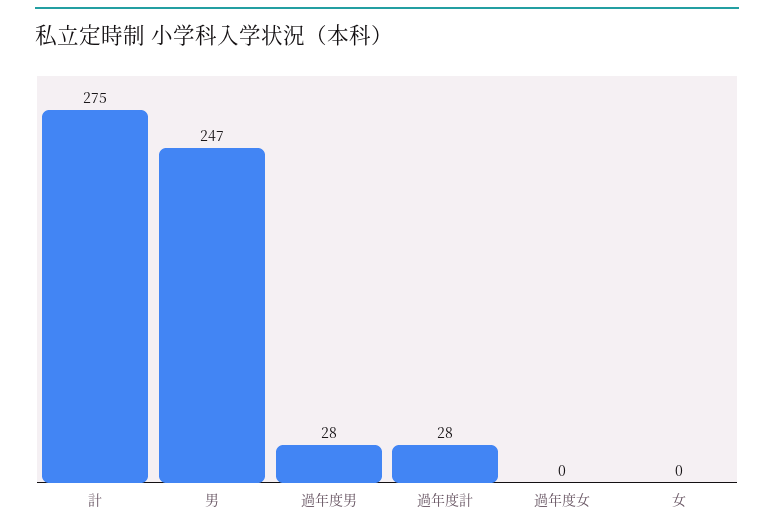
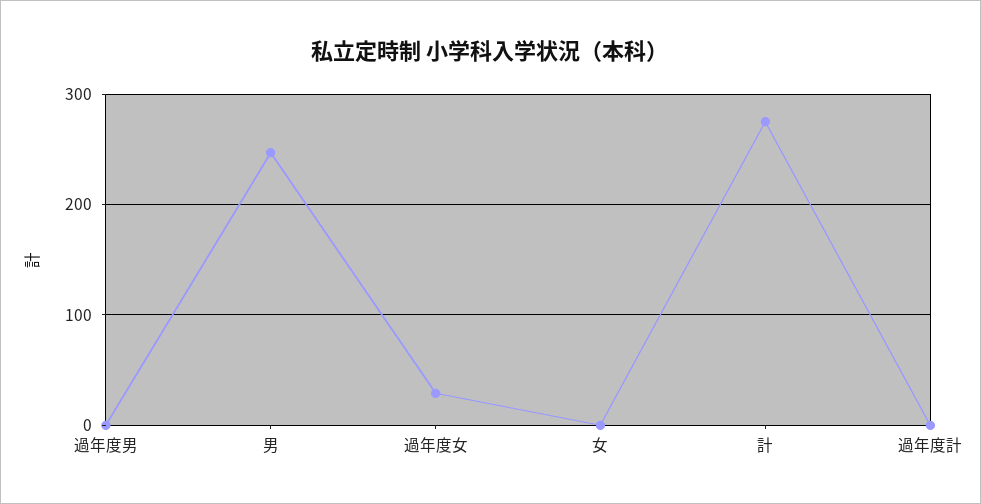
  {
    "計": 275,
    "男": 247,
-   "過年度男": 28,
+   "過年度男": 0,
-   "過年度計": 28,
+   "過年度計": 0,
-   "過年度女": 0,
+   "過年度女": 30,
    "女": 0
  }

